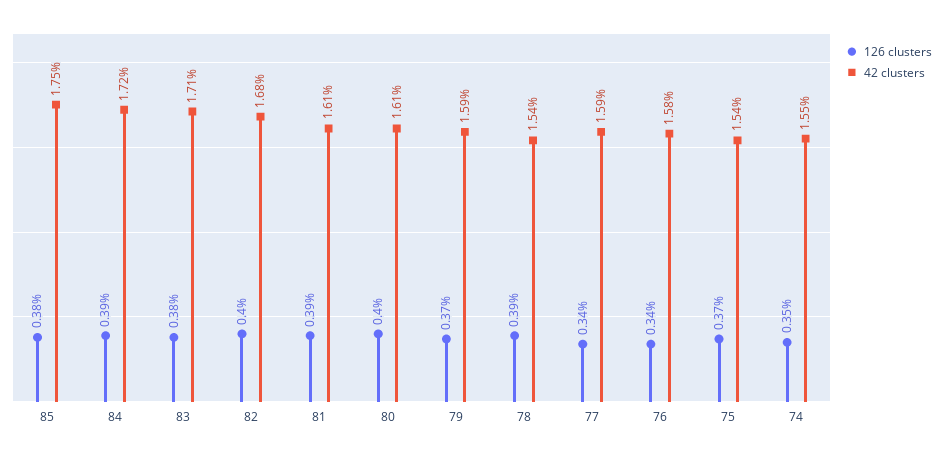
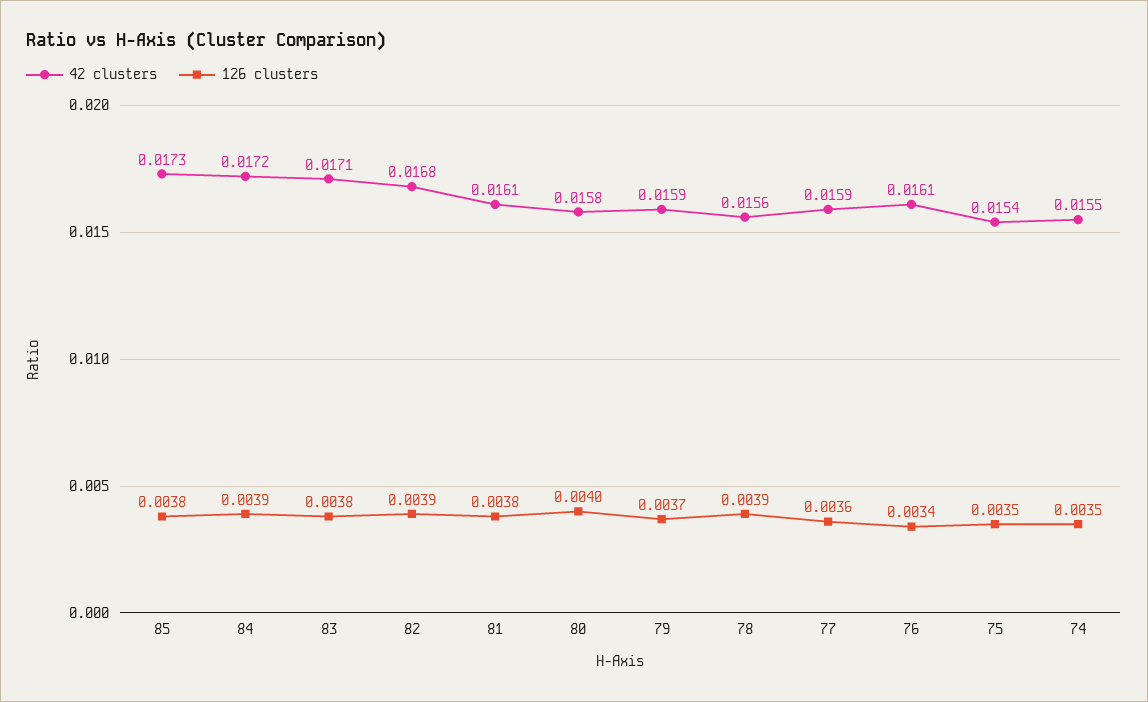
  {
    "126 clusters": {
      "85": 0.0038,
      "84": 0.0039,
      "83": 0.0038,
-     "82": 0.004,
+     "82": 0.0039,
-     "81": 0.0039,
+     "81": 0.0038,
      "80": 0.004,
      "79": 0.0037,
      "78": 0.0039,
-     "77": 0.0034,
+     "77": 0.0036,
      "76": 0.0034,
-     "75": 0.0037,
+     "75": 0.0035,
      "74": 0.0035
    },
    "42 clusters": {
-     "85": 0.0175,
+     "85": 0.0173,
      "84": 0.0172,
      "83": 0.0171,
      "82": 0.0168,
      "81": 0.0161,
-     "80": 0.0161,
+     "80": 0.0158,
      "79": 0.0159,
-     "78": 0.0154,
+     "78": 0.0156,
      "77": 0.0159,
-     "76": 0.0158,
+     "76": 0.0161,
      "75": 0.0154,
      "74": 0.0155
    }
  }

